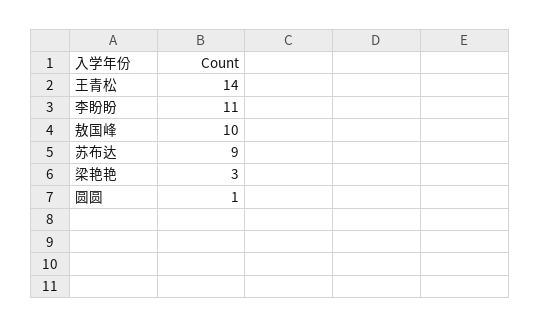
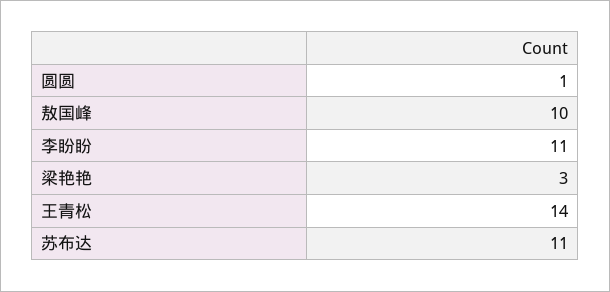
  {
    "王青松": 14,
    "李盼盼": 11,
    "敖国峰": 10,
-   "苏布达": 9,
+   "苏布达": 11,
    "梁艳艳": 3,
    "圆圆": 1
  }

